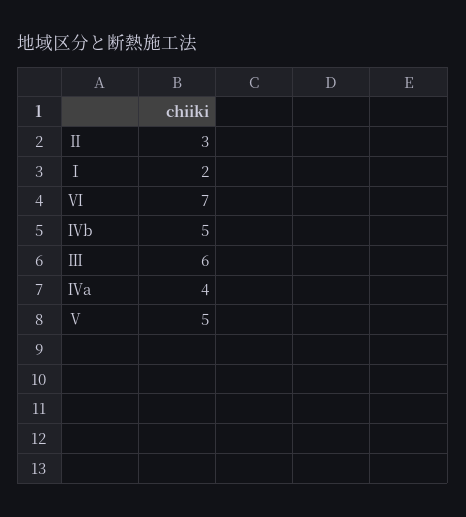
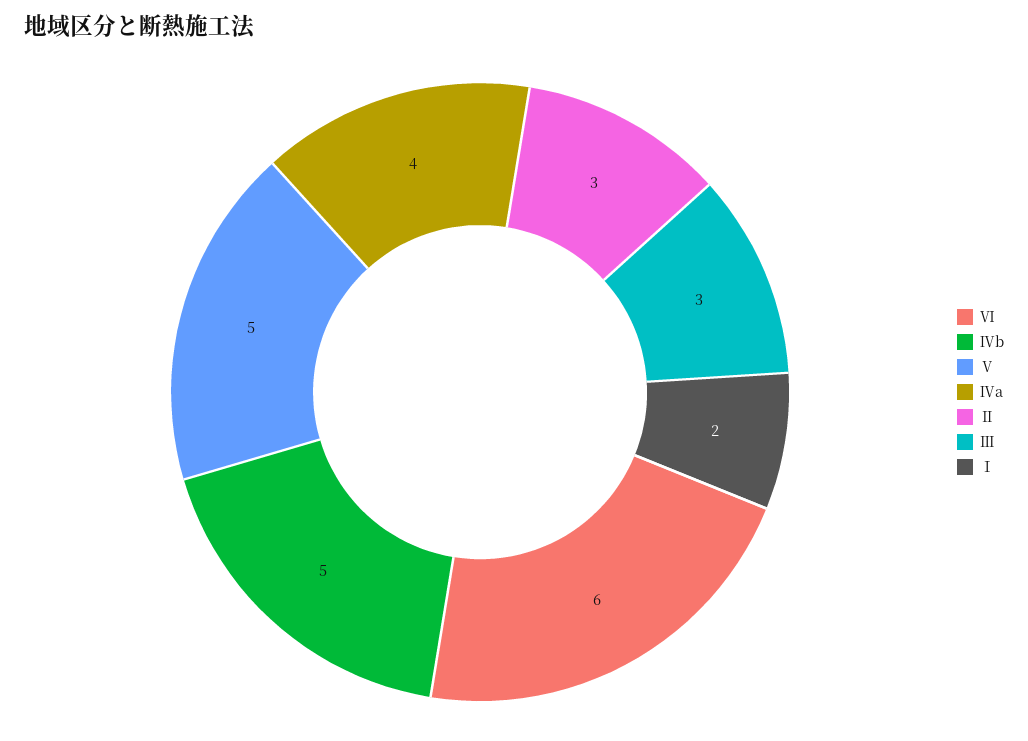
  {
    "Ⅱ": 3,
    "Ⅰ": 2,
-   "Ⅵ": 7,
+   "Ⅵ": 6,
    "Ⅳb": 5,
-   "Ⅲ": 6,
+   "Ⅲ": 3,
    "Ⅳa": 4,
    "Ⅴ": 5
  }

